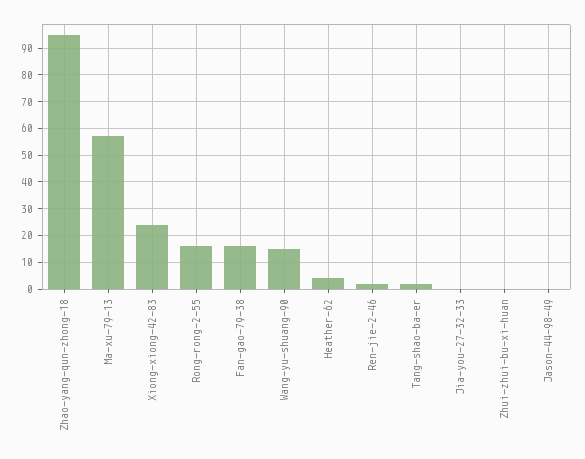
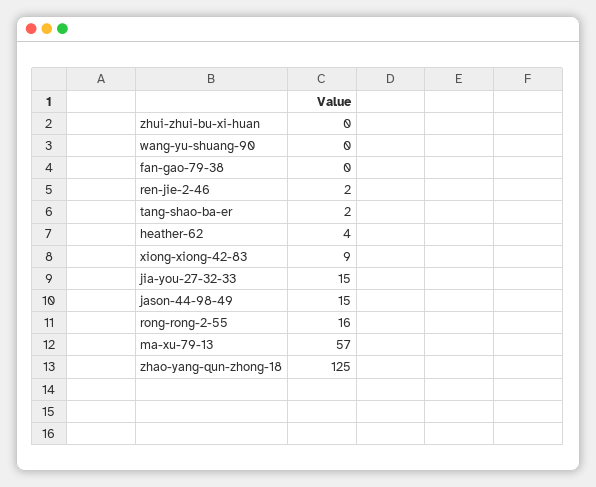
  {
-   "Zhao-yang-qun-zhong-18": 95,
+   "Zhao-yang-qun-zhong-18": 125,
    "Ma-xu-79-13": 57,
-   "Xiong-xiong-42-83": 25,
+   "Xiong-xiong-42-83": 9,
    "Rong-rong-2-55": 16,
-   "Fan-gao-79-38": 15,
+   "Fan-gao-79-38": 0,
-   "Wang-yu-shuang-90": 15,
+   "Wang-yu-shuang-90": 0,
    "Heather-62": 4,
    "Ren-jie-2-46": 2,
    "Tang-shao-ba-er": 2,
-   "Jia-you-27-32-33": 0,
+   "Jia-you-27-32-33": 15,
    "Zhui-zhui-bu-xi-huan": 0,
-   "Jason-44-98-49": 0
+   "Jason-44-98-49": 15
  }

